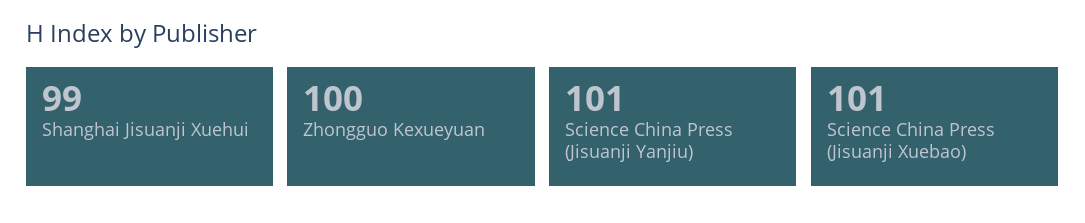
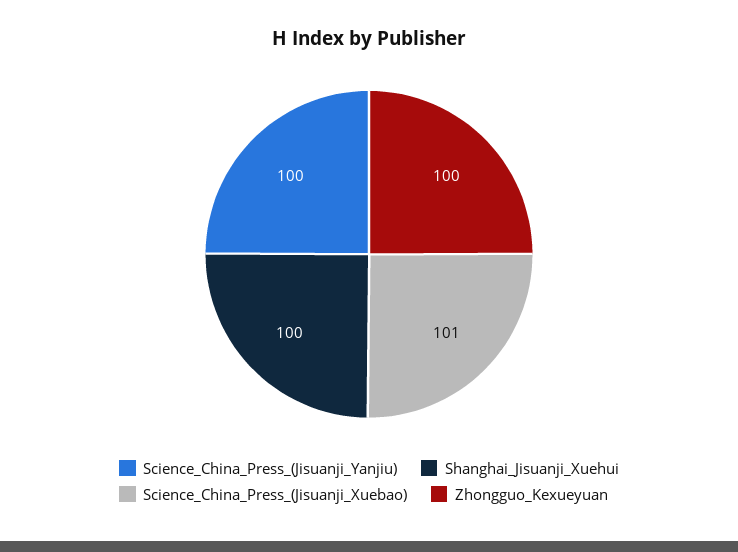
  {
-   "Shanghai Jisuanji Xuehui": 99,
+   "Shanghai Jisuanji Xuehui": 100,
    "Zhongguo Kexueyuan": 100,
-   "Science China Press (Jisuanji Yanjiu)": 101,
+   "Science China Press (Jisuanji Yanjiu)": 100,
    "Science China Press (Jisuanji Xuebao)": 101
  }

